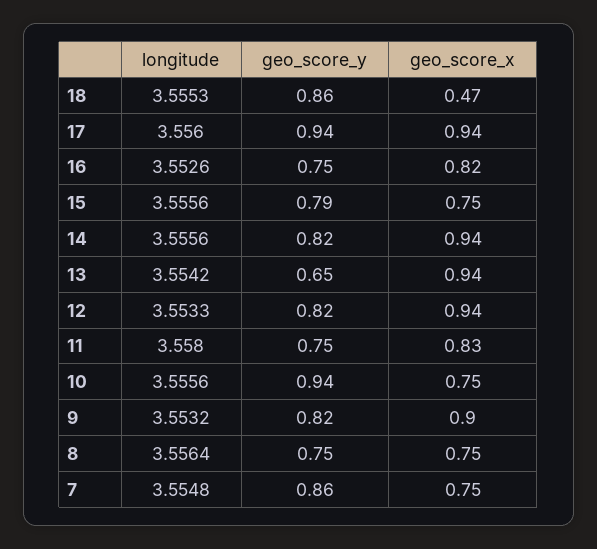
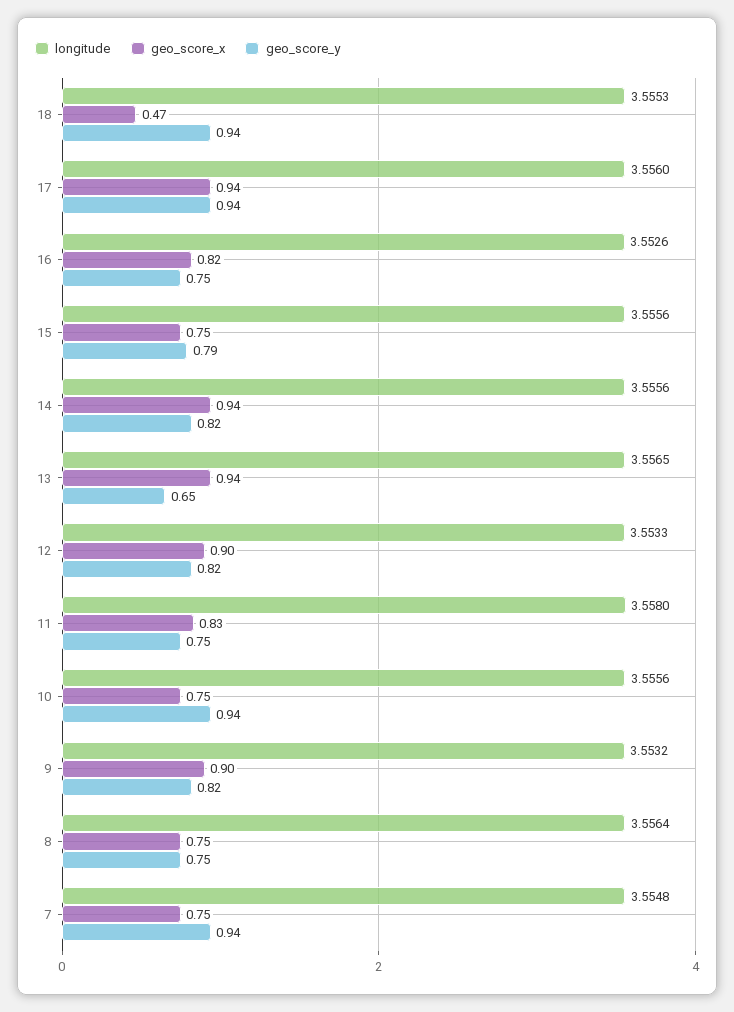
  {
    "longitude": {
      "18": 3.5553,
      "17": 3.556,
      "16": 3.5526,
      "15": 3.5556,
      "14": 3.5556,
-     "13": 3.5542,
+     "13": 3.5565,
      "12": 3.5533,
      "11": 3.558,
      "10": 3.5556,
      "9": 3.5532,
      "8": 3.5564,
      "7": 3.5548
    },
    "geo_score_y": {
-     "18": 0.86,
+     "18": 0.94,
      "17": 0.94,
      "16": 0.75,
      "15": 0.79,
      "14": 0.82,
      "13": 0.65,
      "12": 0.82,
      "11": 0.75,
      "10": 0.94,
      "9": 0.82,
      "8": 0.75,
-     "7": 0.86
+     "7": 0.94
    },
    "geo_score_x": {
      "18": 0.47,
      "17": 0.94,
      "16": 0.82,
      "15": 0.75,
      "14": 0.94,
      "13": 0.94,
-     "12": 0.94,
+     "12": 0.9,
      "11": 0.83,
      "10": 0.75,
      "9": 0.9,
      "8": 0.75,
      "7": 0.75
    }
  }

